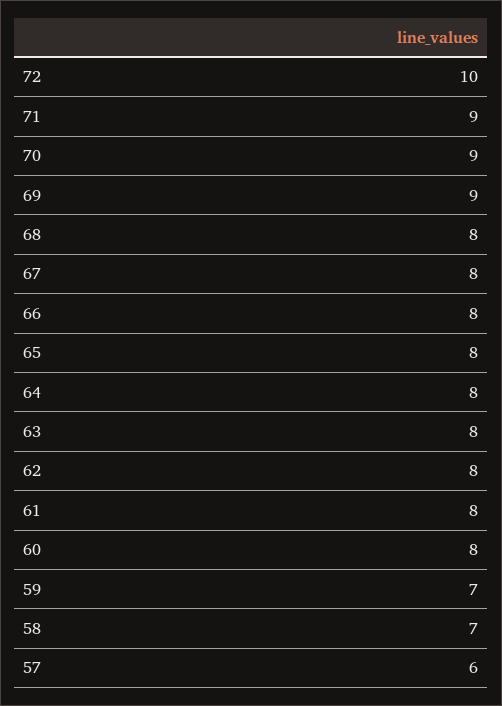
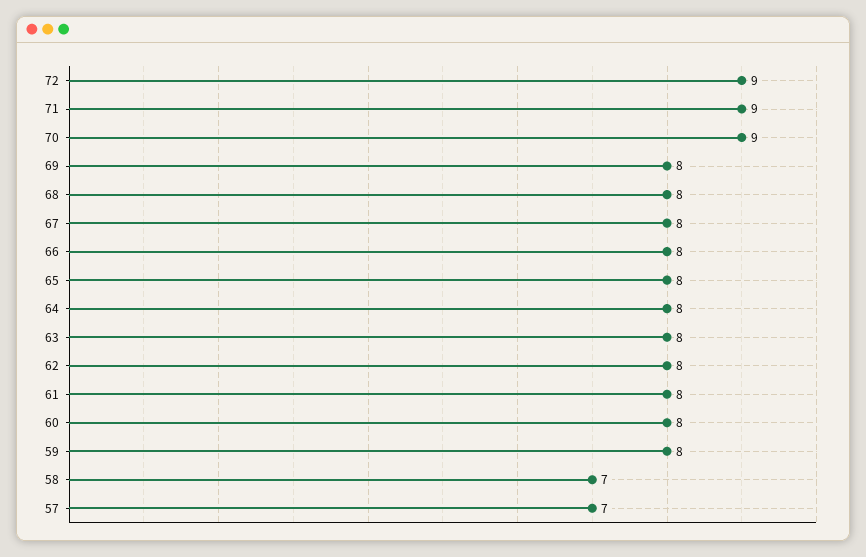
  {
-   "72": 10,
+   "72": 9,
    "71": 9,
    "70": 9,
-   "69": 9,
+   "69": 8,
    "68": 8,
    "67": 8,
    "66": 8,
    "65": 8,
    "64": 8,
    "63": 8,
    "62": 8,
    "61": 8,
    "60": 8,
-   "59": 7,
+   "59": 8,
    "58": 7,
-   "57": 6
+   "57": 7
  }

